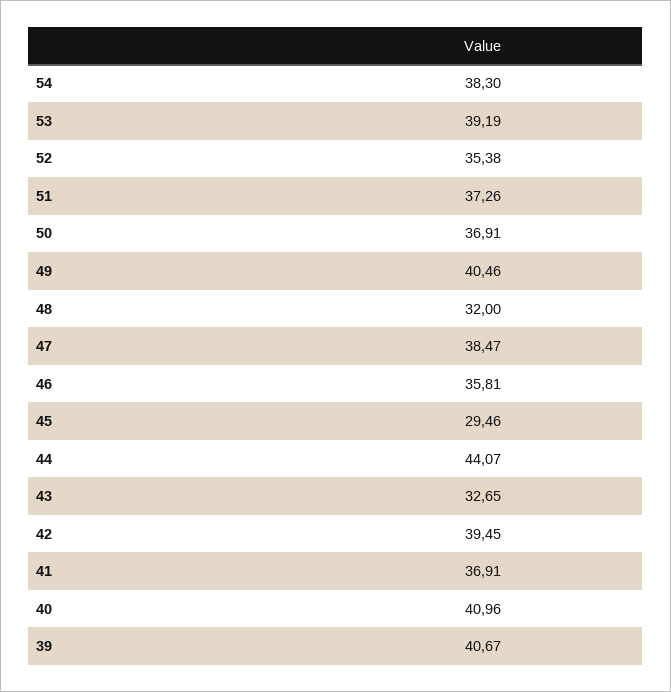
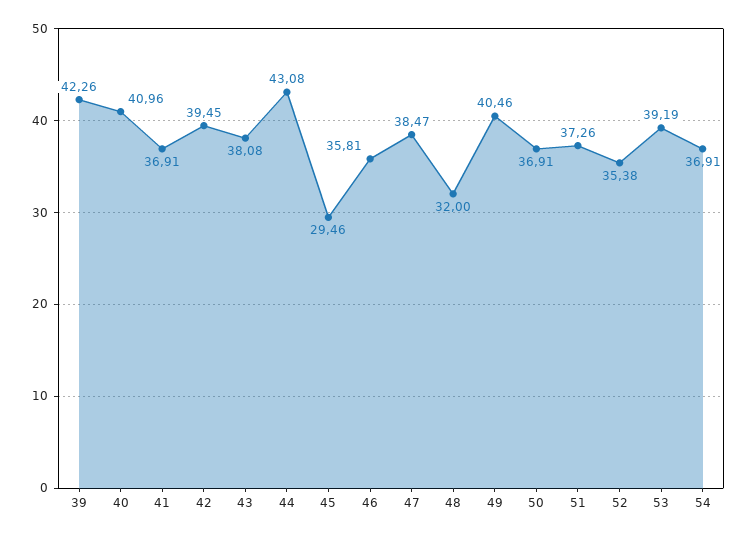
  {
-   "54": 38.3,
+   "54": 36.91,
    "53": 39.19,
    "52": 35.38,
    "51": 37.26,
    "50": 36.91,
    "49": 40.46,
    "48": 32,
    "47": 38.47,
    "46": 35.81,
    "45": 29.46,
-   "44": 44.07,
+   "44": 43.08,
-   "43": 32.65,
+   "43": 38.08,
    "42": 39.45,
    "41": 36.91,
    "40": 40.96,
-   "39": 40.67
+   "39": 42.26
  }

